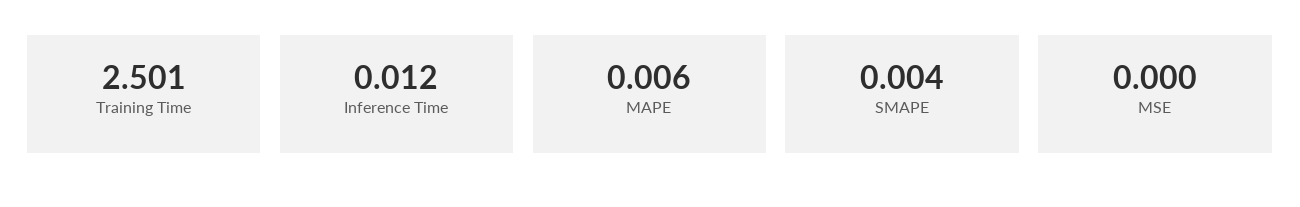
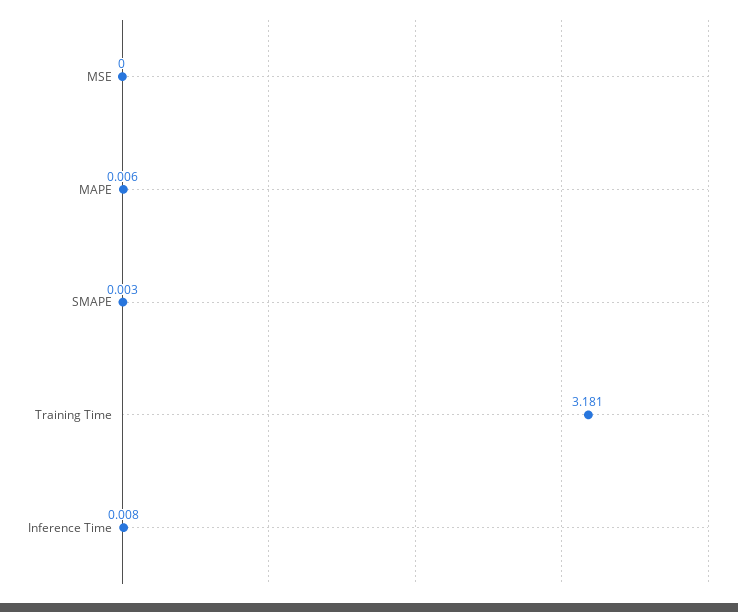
  {
-   "Training Time": 2.501,
+   "Training Time": 3.181,
-   "Inference Time": 0.012,
+   "Inference Time": 0.008,
    "MAPE": 0.006,
-   "SMAPE": 0.004,
+   "SMAPE": 0.003,
    "MSE": 0
  }

